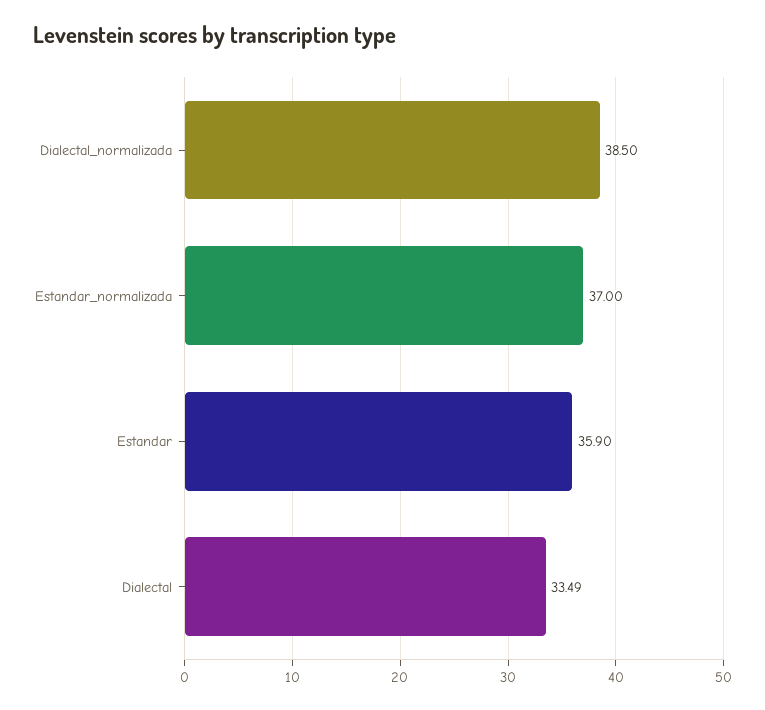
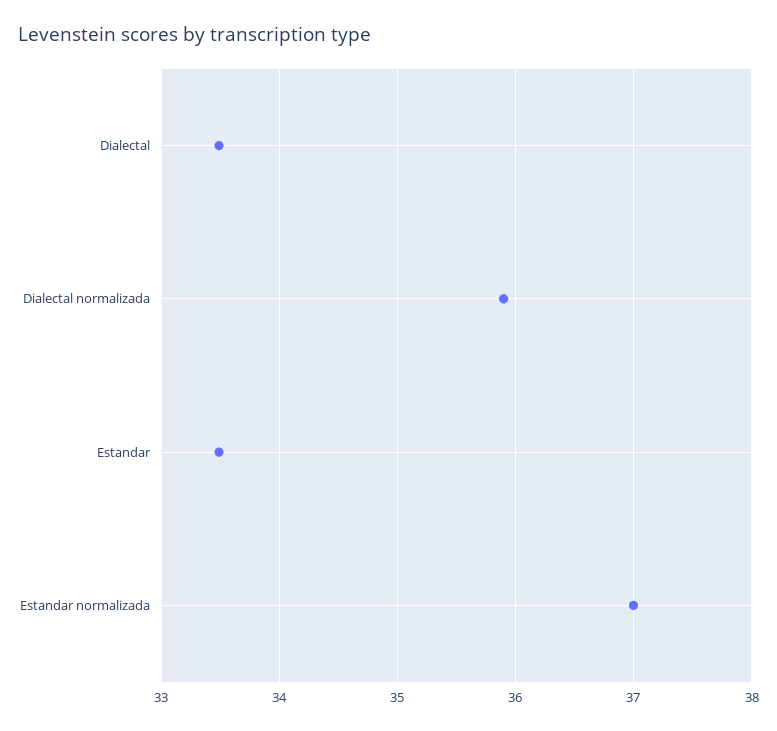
  {
-   "Dialectal_normalizada": 38.5,
+   "Dialectal_normalizada": 35.9,
    "Estandar_normalizada": 37,
-   "Estandar": 35.9,
+   "Estandar": 33.5,
    "Dialectal": 33.49
  }

